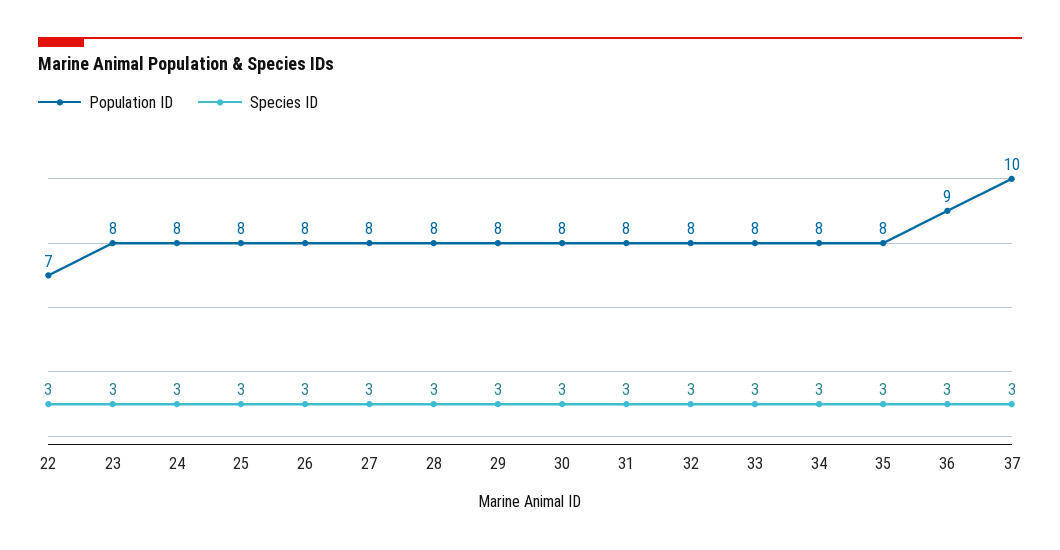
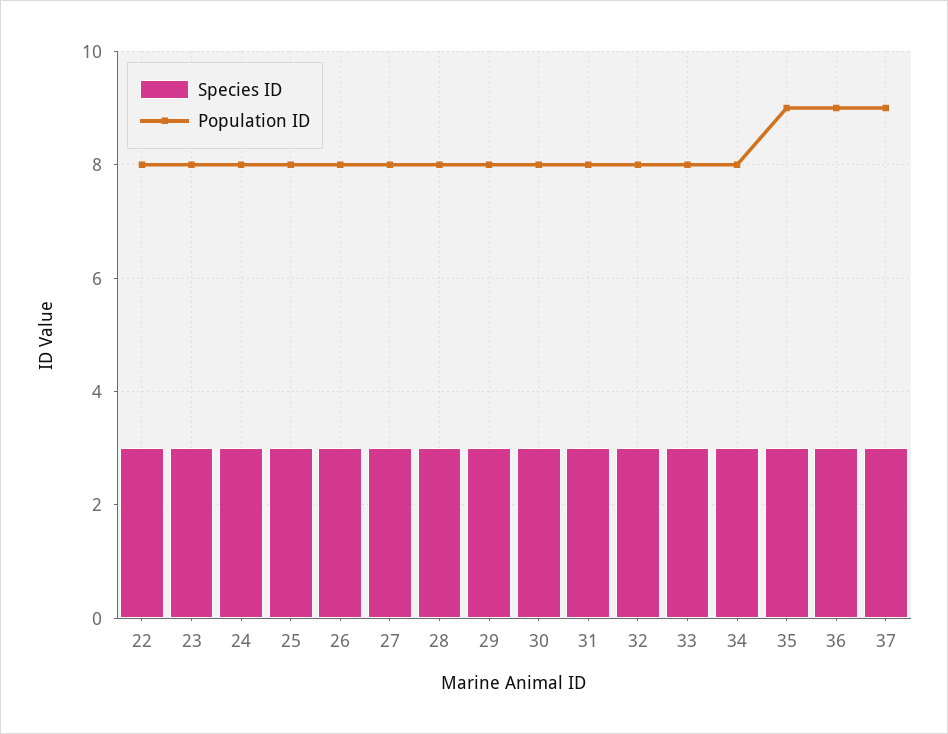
  {
    "Population ID": {
-     "22": 7,
+     "22": 8,
      "23": 8,
      "24": 8,
      "25": 8,
      "26": 8,
      "27": 8,
      "28": 8,
      "29": 8,
      "30": 8,
      "31": 8,
      "32": 8,
      "33": 8,
      "34": 8,
-     "35": 8,
+     "35": 9,
      "36": 9,
-     "37": 10
+     "37": 9
    },
    "Species ID": {
      "22": 3,
      "23": 3,
      "24": 3,
      "25": 3,
      "26": 3,
      "27": 3,
      "28": 3,
      "29": 3,
      "30": 3,
      "31": 3,
      "32": 3,
      "33": 3,
      "34": 3,
      "35": 3,
      "36": 3,
      "37": 3
    }
  }

